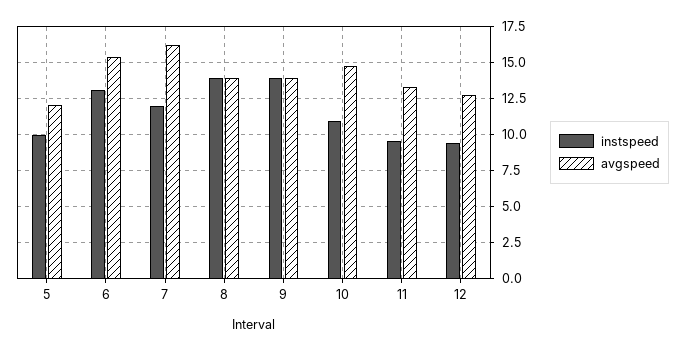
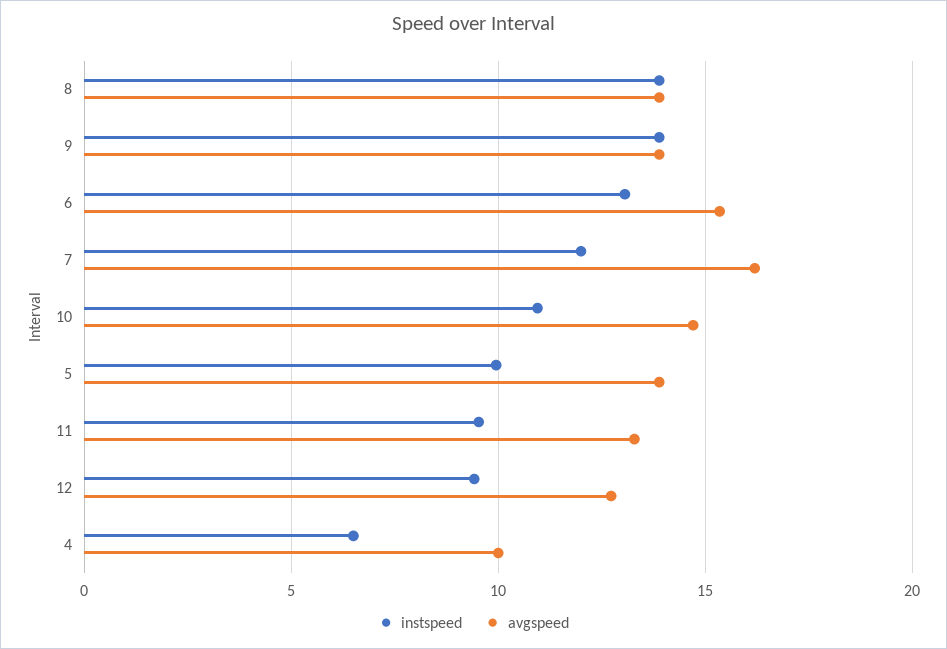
  {
    "instspeed": {
      "5": 10,
      "6": 13,
      "7": 12,
      "8": 14,
      "9": 14,
      "10": 11,
      "11": 9.5,
-     "12": 9.5
+     "12": 9.5,
+     "4": 6.5
    },
    "avgspeed": {
-     "5": 12,
+     "5": 14,
      "6": 15.5,
      "7": 16,
      "8": 14,
      "9": 14,
      "10": 14.5,
      "11": 13.5,
-     "12": 12.5
+     "12": 12.5,
+     "4": 10
    }
  }

